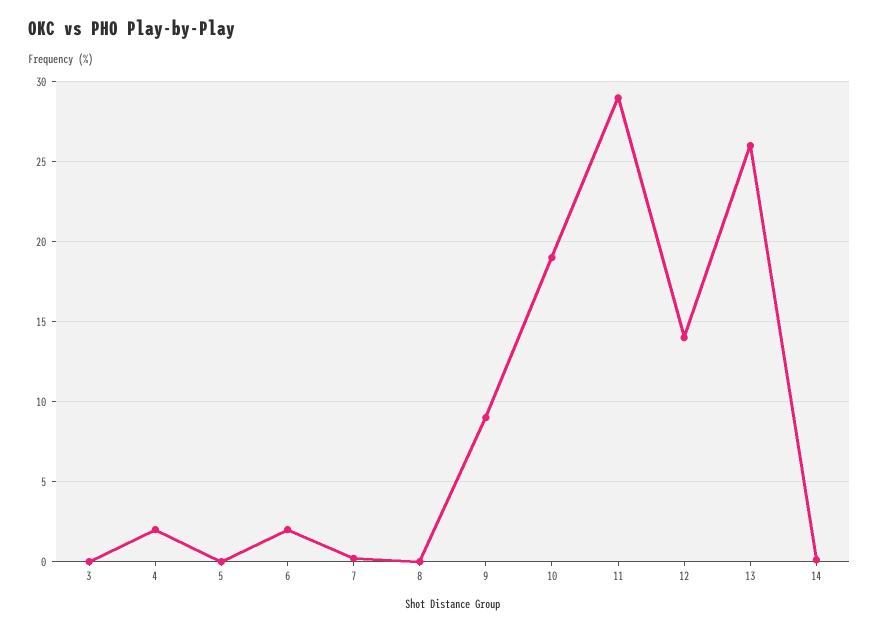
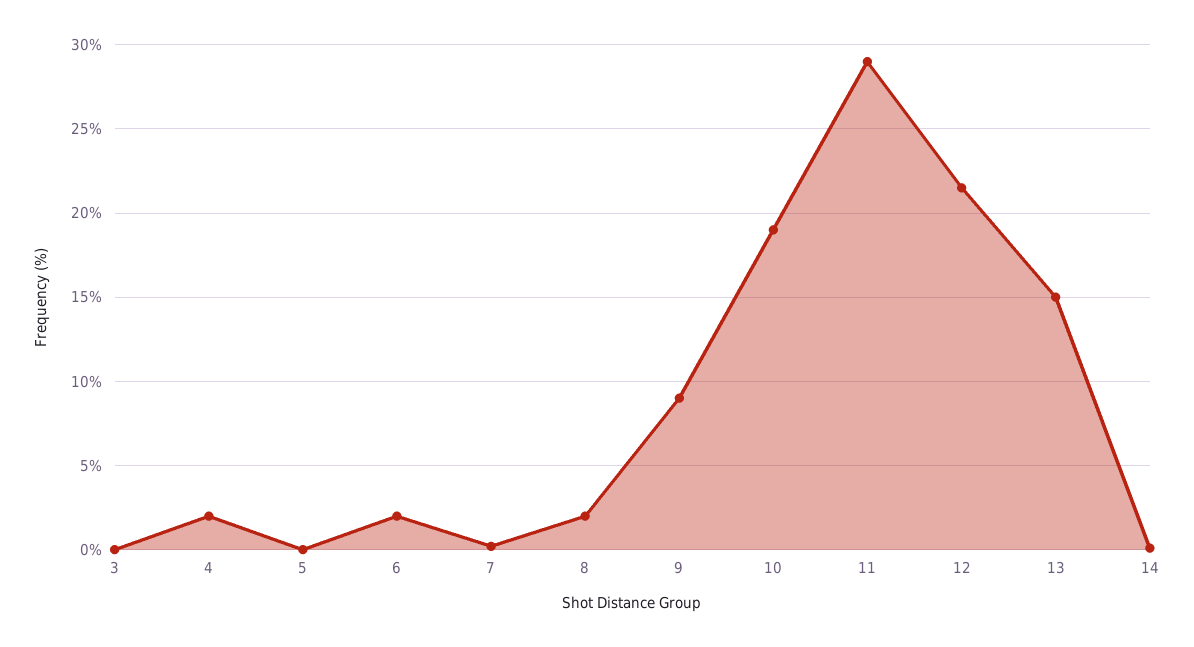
  {
    "3": 0,
    "4": 2,
    "5": 0,
    "6": 2,
    "7": 0,
-   "8": 0,
+   "8": 2,
    "9": 9,
    "10": 19,
    "11": 29,
-   "12": 14,
+   "12": 21.5,
-   "13": 26,
+   "13": 15,
    "14": 0
  }

